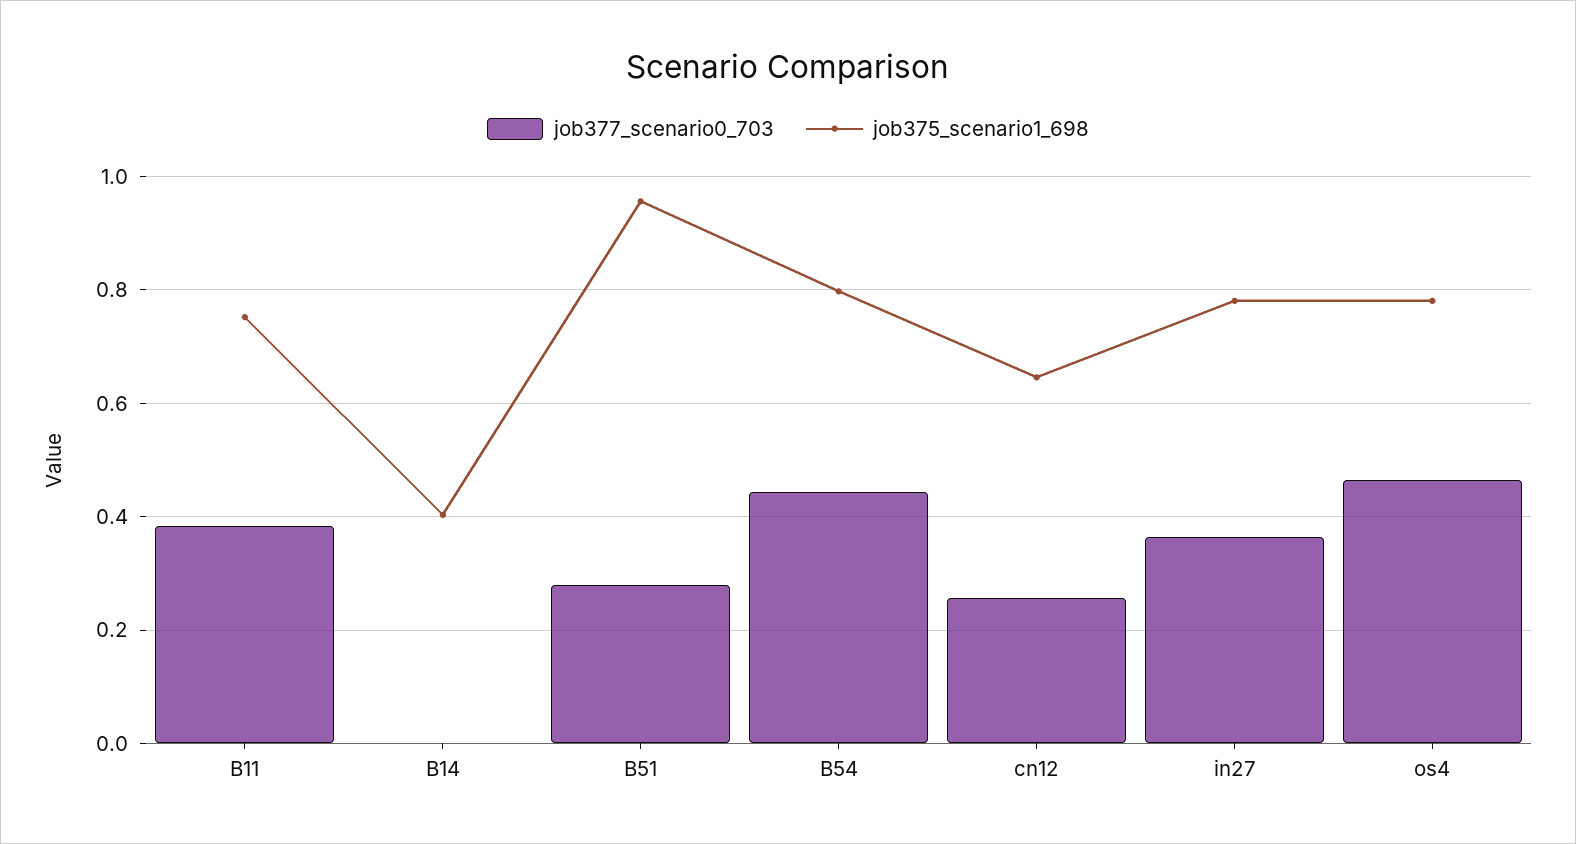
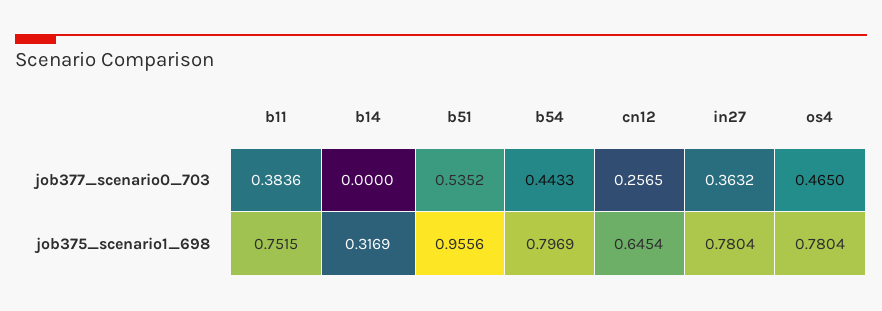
  {
    "job377_scenario0_703": {
      "B11": 0.3836,
      "B14": 0,
-     "B51": 0.28,
+     "B51": 0.5352,
      "B54": 0.4433,
      "cn12": 0.2565,
      "in27": 0.3632,
      "os4": 0.465
    },
    "job375_scenario1_698": {
      "B11": 0.7515,
-     "B14": 0.4,
+     "B14": 0.3169,
      "B51": 0.9556,
      "B54": 0.7969,
      "cn12": 0.6454,
      "in27": 0.7804,
      "os4": 0.7804
    }
  }

